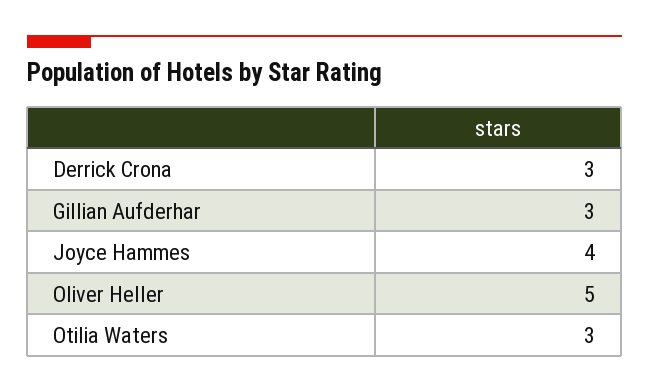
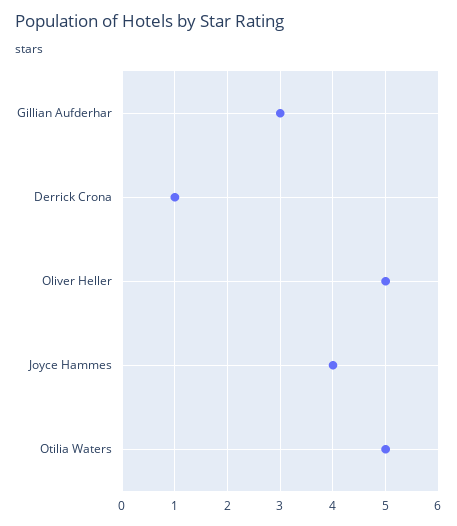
  {
-   "Derrick Crona": 3,
+   "Derrick Crona": 1,
    "Gillian Aufderhar": 3,
    "Joyce Hammes": 4,
    "Oliver Heller": 5,
-   "Otilia Waters": 3
+   "Otilia Waters": 5
  }

